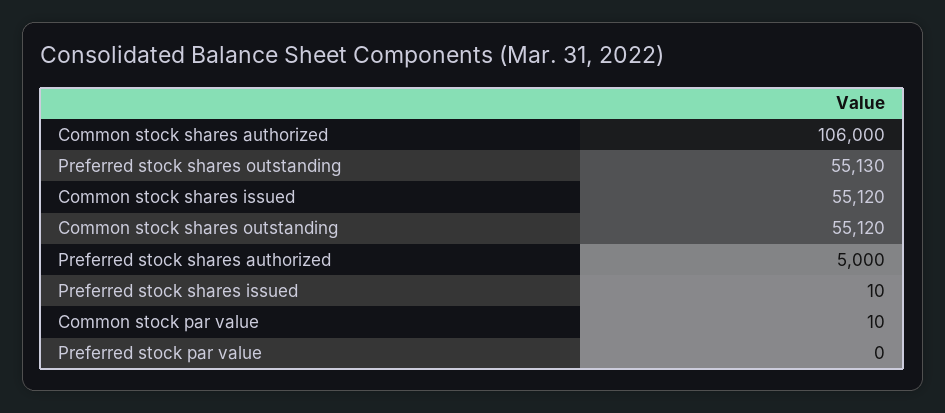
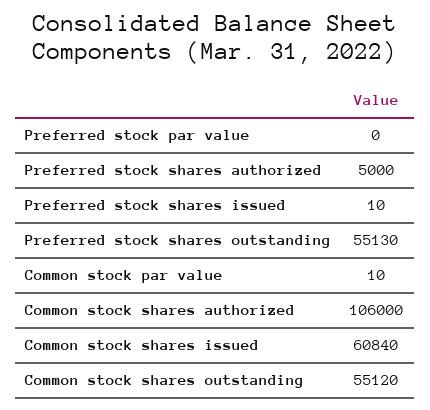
  {
    "Common stock shares authorized": 106000,
    "Preferred stock shares outstanding": 55130,
-   "Common stock shares issued": 55120,
+   "Common stock shares issued": 60840,
    "Common stock shares outstanding": 55120,
    "Preferred stock shares authorized": 5000,
    "Preferred stock shares issued": 10,
    "Common stock par value": 10,
    "Preferred stock par value": 0
  }

